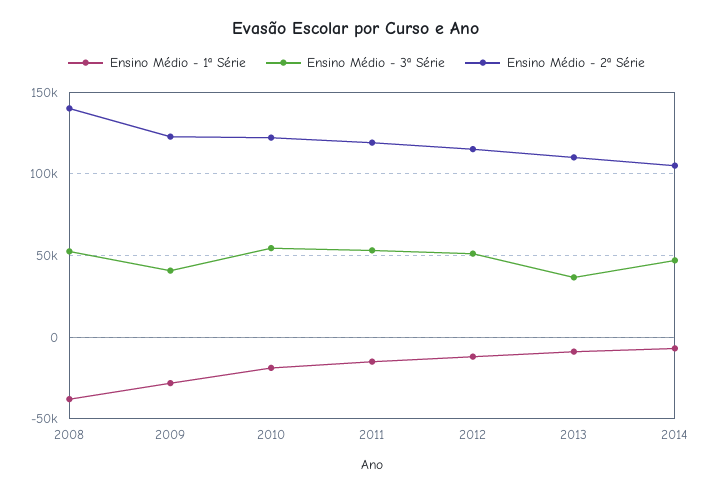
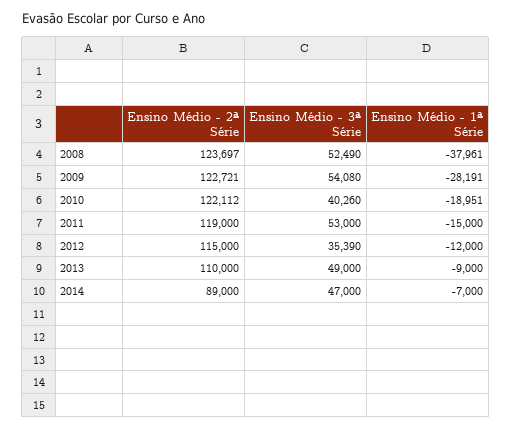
  {
    "Ensino Médio - 1ª Série": {
      "2008": -37961,
      "2009": -28191,
      "2010": -18951,
      "2011": -15000,
      "2012": -12000,
      "2013": -9000,
      "2014": -7000
    },
    "Ensino Médio - 3ª Série": {
      "2008": 52490,
-     "2009": 40000,
+     "2009": 54080,
-     "2010": 55000,
+     "2010": 40260,
      "2011": 53000,
-     "2012": 50000,
+     "2012": 35390,
-     "2013": 35000,
+     "2013": 49000,
      "2014": 47000
    },
    "Ensino Médio - 2ª Série": {
-     "2008": 140000,
+     "2008": 123697,
      "2009": 122721,
      "2010": 122112,
      "2011": 119000,
      "2012": 115000,
      "2013": 110000,
-     "2014": 105000
+     "2014": 89000
    }
  }

